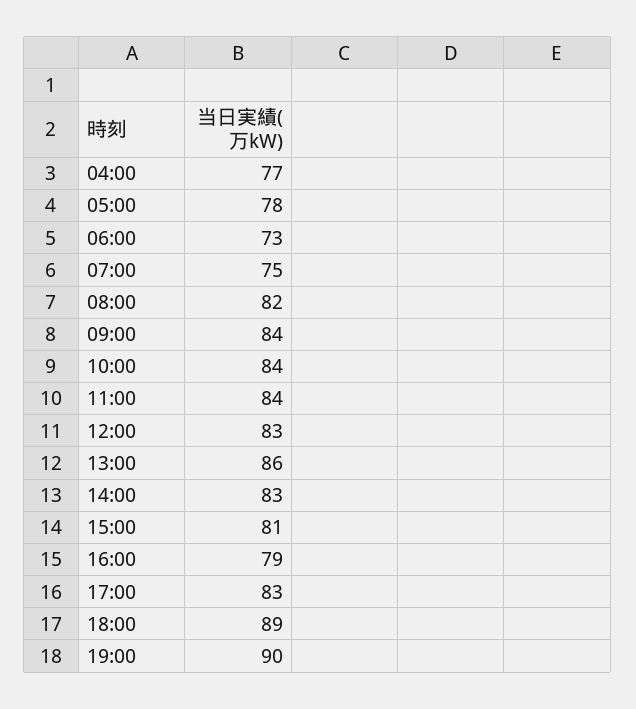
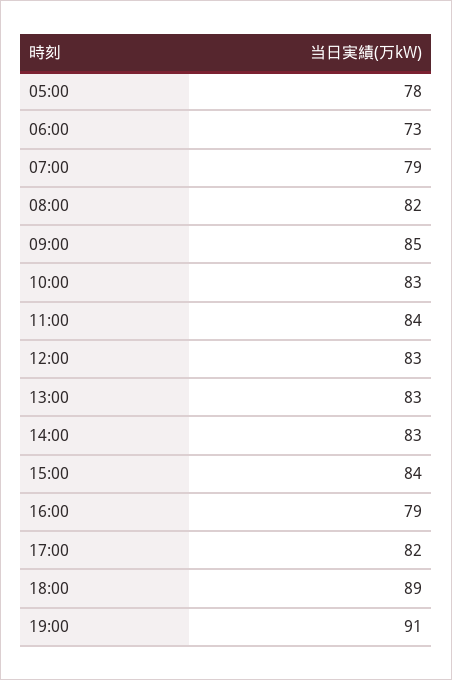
  {
-   "04:00": 77,
    "05:00": 78,
    "06:00": 73,
-   "07:00": 75,
+   "07:00": 79,
    "08:00": 82,
-   "09:00": 84,
+   "09:00": 85,
-   "10:00": 84,
+   "10:00": 83,
    "11:00": 84,
    "12:00": 83,
-   "13:00": 86,
+   "13:00": 83,
    "14:00": 83,
-   "15:00": 81,
+   "15:00": 84,
    "16:00": 79,
-   "17:00": 83,
+   "17:00": 82,
    "18:00": 89,
-   "19:00": 90
+   "19:00": 91
  }

